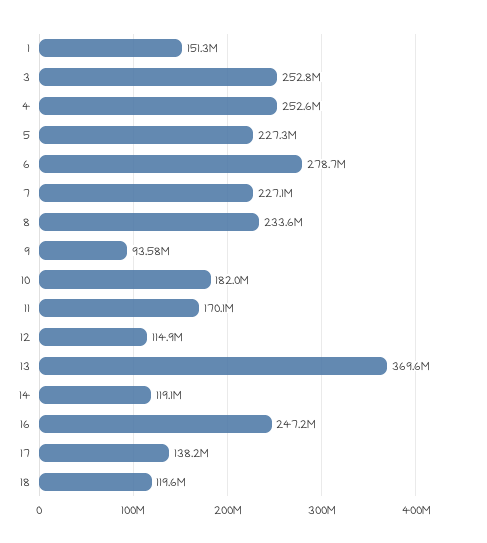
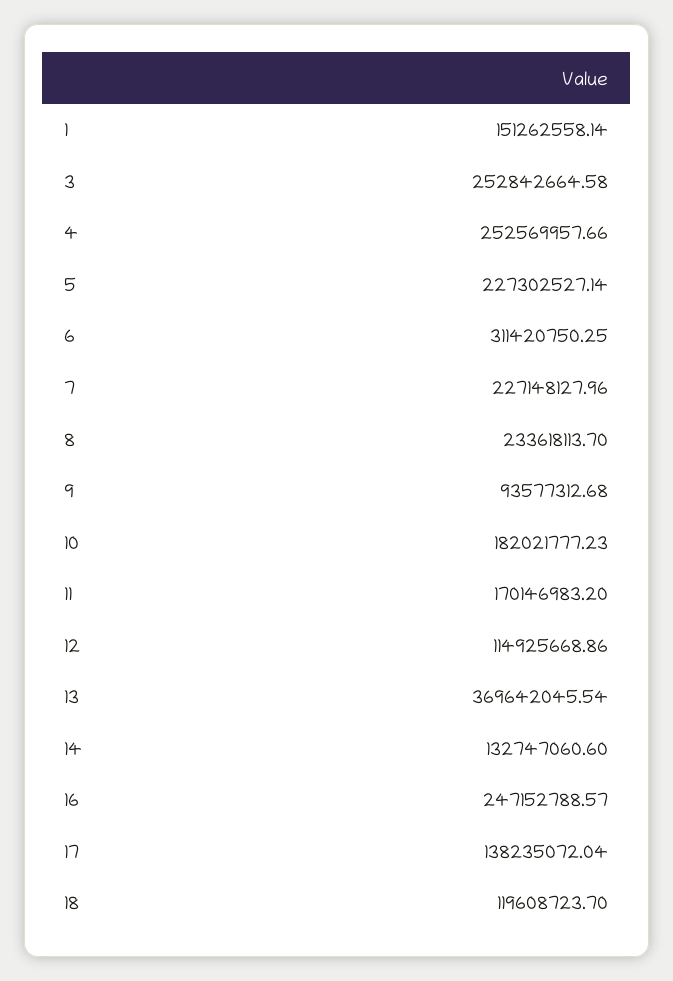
  {
    "1": 151262558.14,
    "3": 252842664.58,
    "4": 252569957.66,
    "5": 227302527.14,
-   "6": 278700000,
+   "6": 311420750.25,
    "7": 227148127.96,
    "8": 233618113.7,
    "9": 93577312.68,
    "10": 182021777.23,
    "11": 170146983.2,
    "12": 114925668.86,
    "13": 369642045.54,
-   "14": 119100000,
+   "14": 132747060.6,
    "16": 247152788.57,
    "17": 138235072.04,
    "18": 119608723.7
  }

